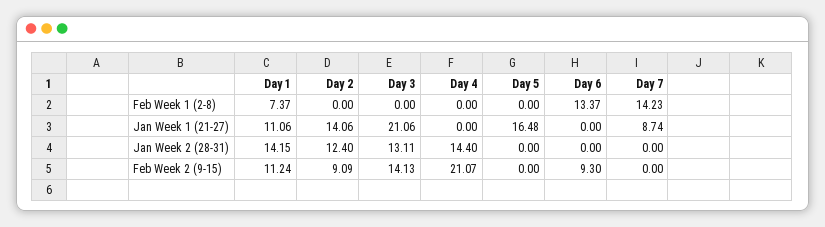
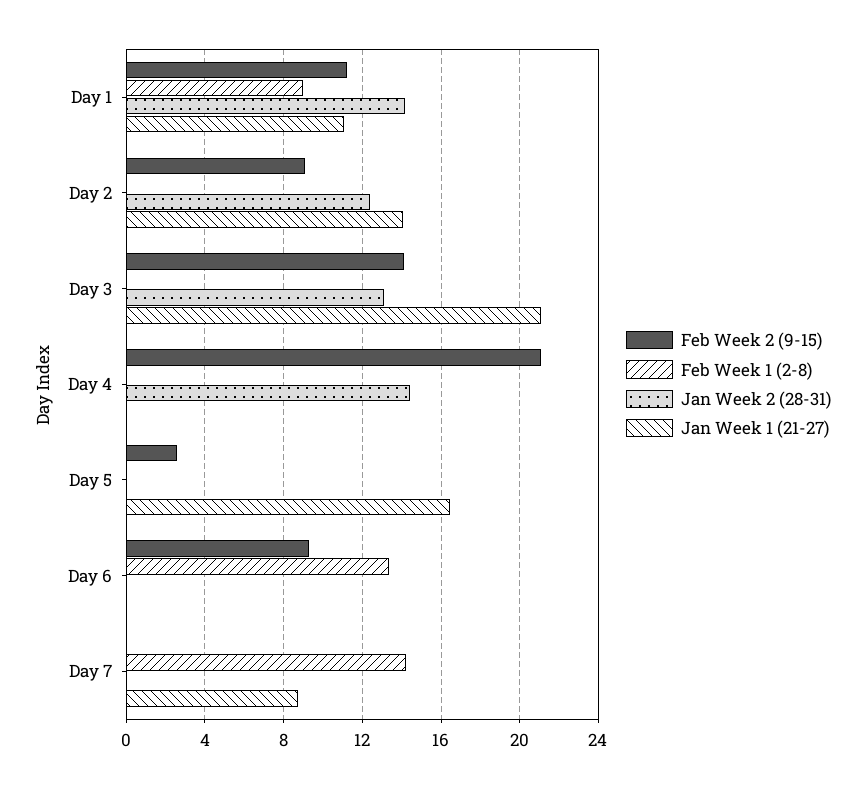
  {
    "Feb Week 1 (2-8)": {
-     "Day 1": 7.37,
+     "Day 1": 9,
      "Day 2": 0,
      "Day 3": 0,
      "Day 4": 0,
      "Day 5": 0,
      "Day 6": 13.37,
      "Day 7": 14.23
    },
    "Jan Week 1 (21-27)": {
      "Day 1": 11.06,
      "Day 2": 14.06,
      "Day 3": 21.06,
      "Day 4": 0,
      "Day 5": 16.48,
      "Day 6": 0,
      "Day 7": 8.74
    },
    "Jan Week 2 (28-31)": {
      "Day 1": 14.15,
      "Day 2": 12.4,
      "Day 3": 13.11,
      "Day 4": 14.4,
      "Day 5": 0,
      "Day 6": 0,
      "Day 7": 0
    },
    "Feb Week 2 (9-15)": {
      "Day 1": 11.24,
      "Day 2": 9.09,
      "Day 3": 14.13,
      "Day 4": 21.07,
-     "Day 5": 0,
+     "Day 5": 2.5,
      "Day 6": 9.3,
      "Day 7": 0
    }
  }

